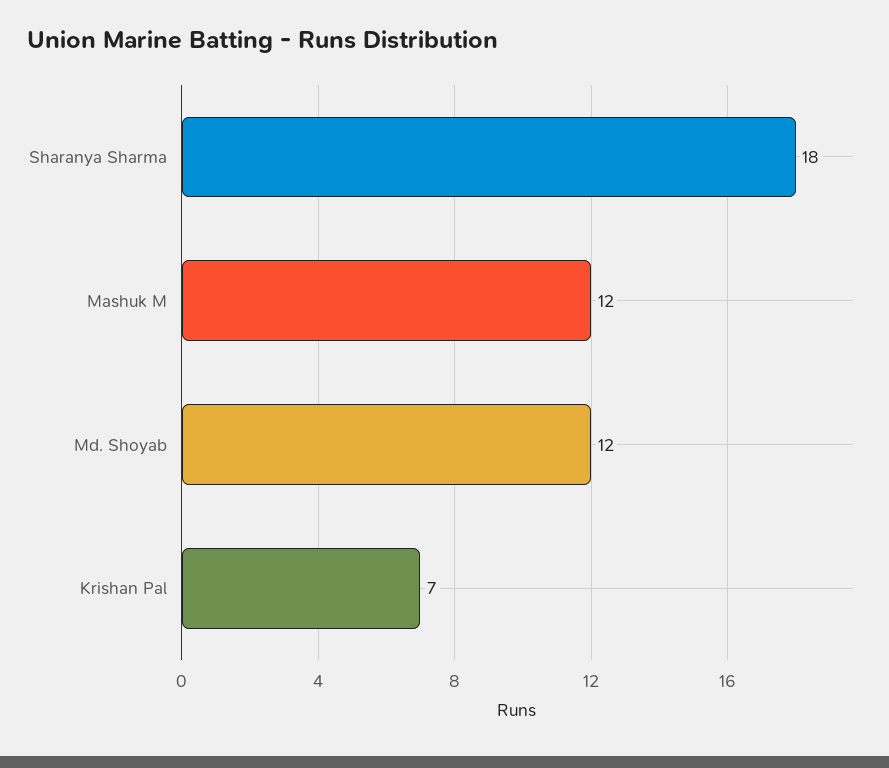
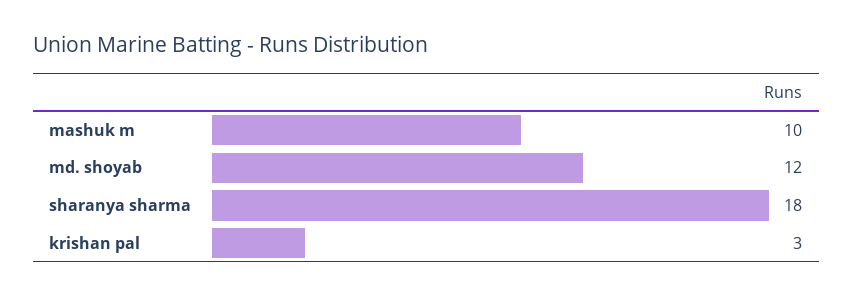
  {
    "Sharanya Sharma": 18,
-   "Mashuk M": 12,
+   "Mashuk M": 10,
    "Md. Shoyab": 12,
-   "Krishan Pal": 7
+   "Krishan Pal": 3
  }

